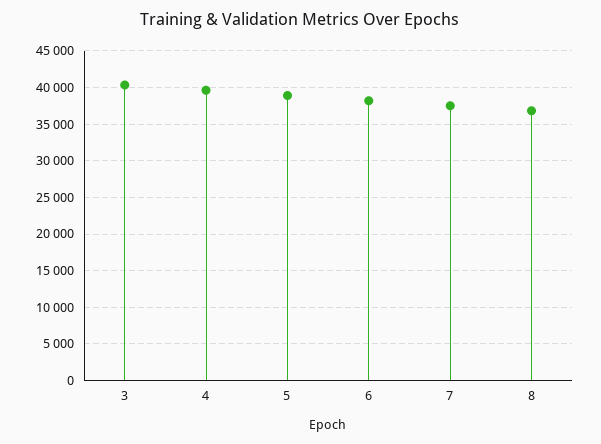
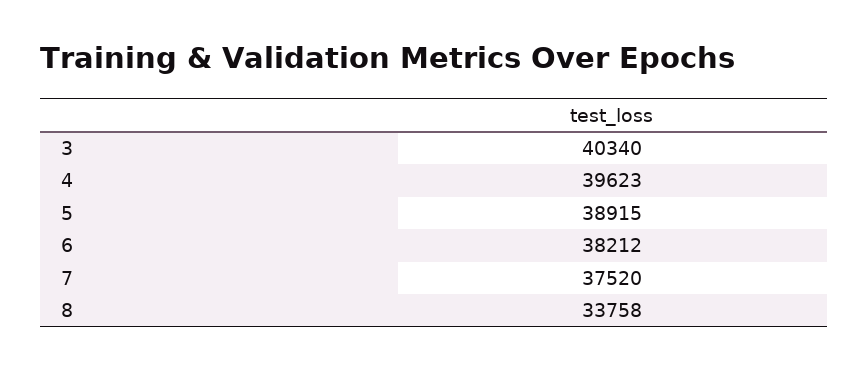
  {
    "3": 40340,
    "4": 39623,
    "5": 38915,
    "6": 38212,
    "7": 37520,
-   "8": 37000
+   "8": 33758
  }

